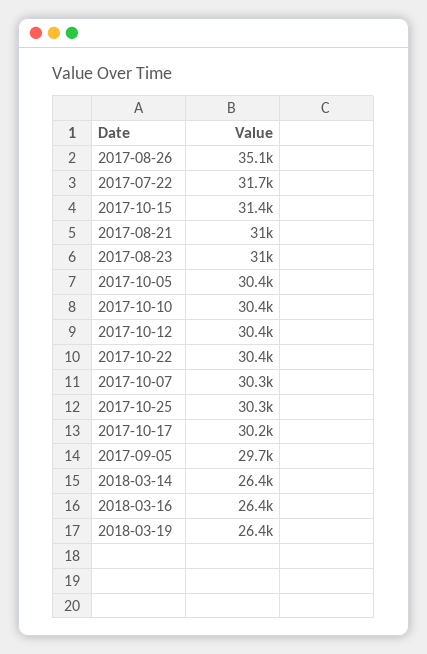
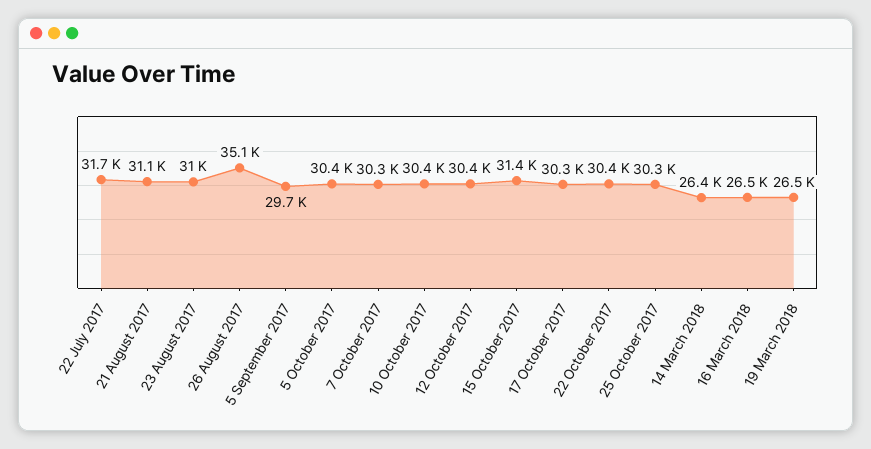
  {
    "2017-08-26": 35100,
    "2017-07-22": 31700,
    "2017-10-15": 31400,
-   "2017-08-21": 31000,
+   "2017-08-21": 31100,
    "2017-08-23": 31000,
    "2017-10-05": 30400,
    "2017-10-10": 30400,
    "2017-10-12": 30400,
    "2017-10-22": 30400,
    "2017-10-07": 30300,
    "2017-10-25": 30300,
-   "2017-10-17": 30200,
+   "2017-10-17": 30300,
    "2017-09-05": 29700,
    "2018-03-14": 26400,
-   "2018-03-16": 26400,
+   "2018-03-16": 26500,
-   "2018-03-19": 26400
+   "2018-03-19": 26500
  }

